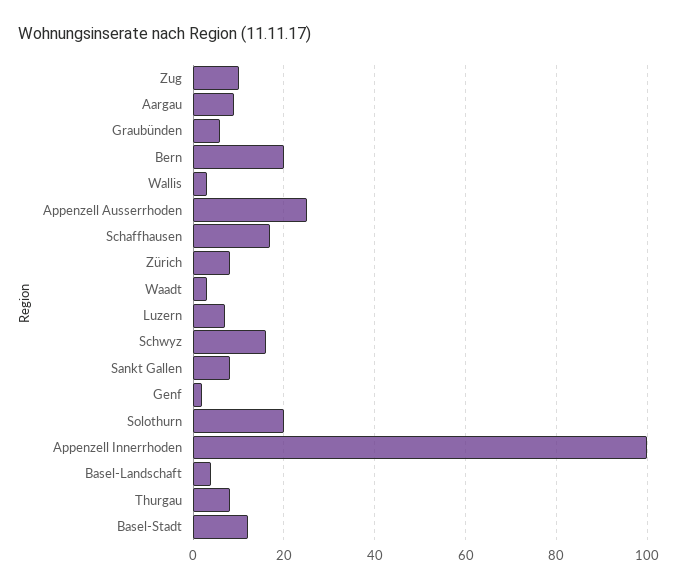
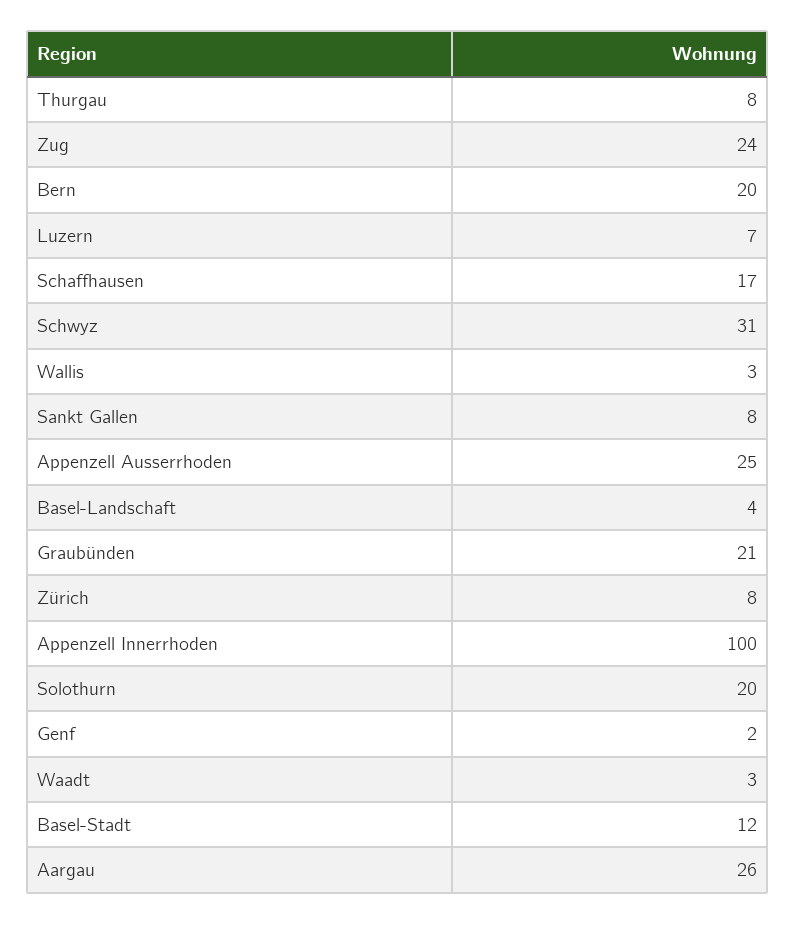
  {
-   "Zug": 10,
+   "Zug": 24,
-   "Aargau": 10,
+   "Aargau": 26,
-   "Graubünden": 5,
+   "Graubünden": 21,
    "Bern": 20,
    "Wallis": 3,
    "Appenzell Ausserrhoden": 25,
    "Schaffhausen": 17,
    "Zürich": 8,
    "Waadt": 3,
    "Luzern": 7,
-   "Schwyz": 15,
+   "Schwyz": 31,
    "Sankt Gallen": 8,
    "Genf": 2,
    "Solothurn": 20,
    "Appenzell Innerrhoden": 100,
    "Basel-Landschaft": 4,
    "Thurgau": 8,
    "Basel-Stadt": 12
  }

